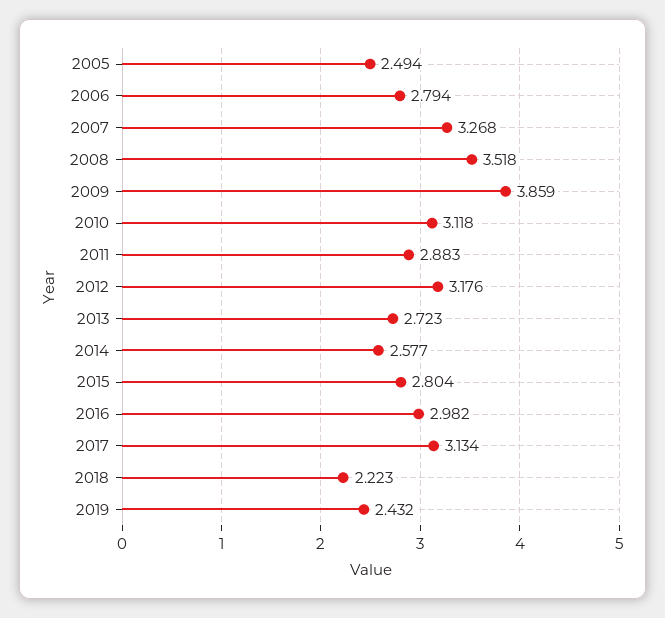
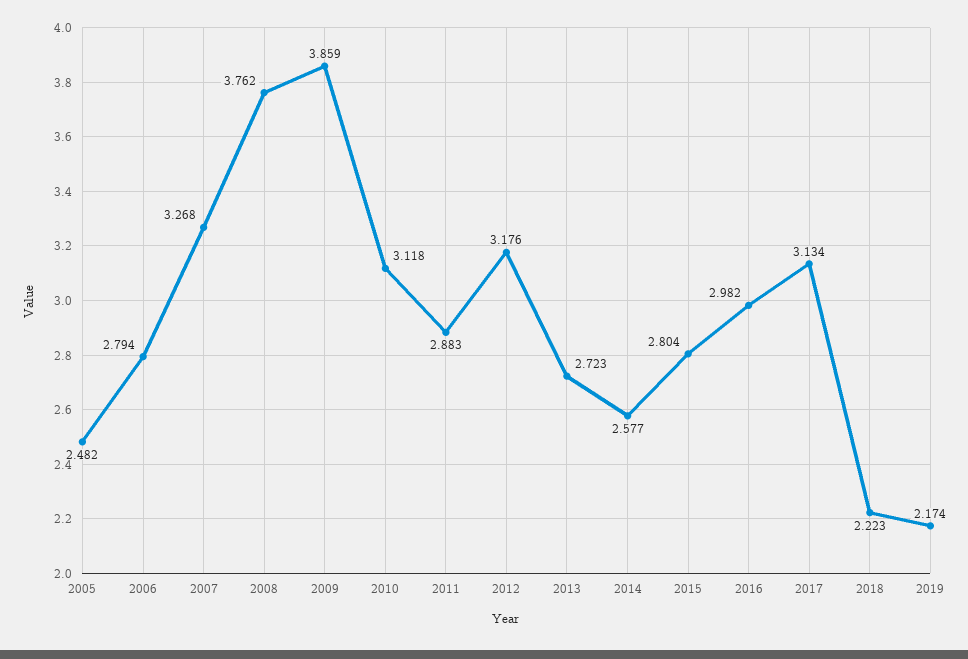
  {
-   "2005": 2.494,
+   "2005": 2.482,
    "2006": 2.794,
    "2007": 3.268,
-   "2008": 3.518,
+   "2008": 3.762,
    "2009": 3.859,
    "2010": 3.118,
    "2011": 2.883,
    "2012": 3.176,
    "2013": 2.723,
    "2014": 2.577,
    "2015": 2.804,
    "2016": 2.982,
    "2017": 3.134,
    "2018": 2.223,
-   "2019": 2.432
+   "2019": 2.174
  }

